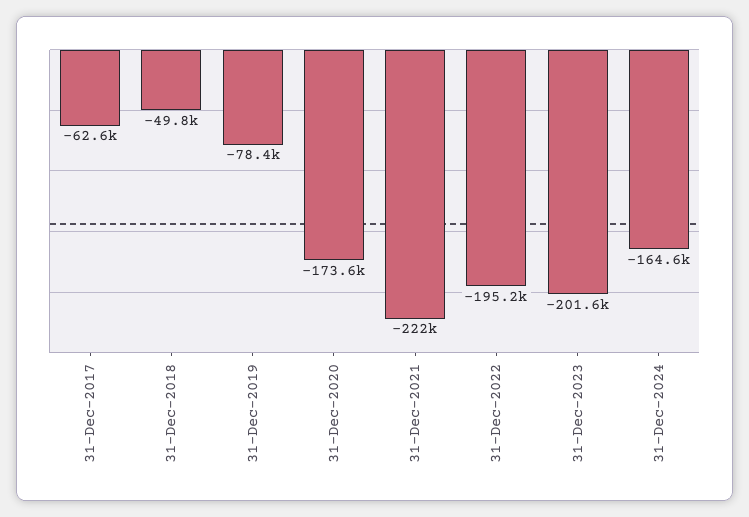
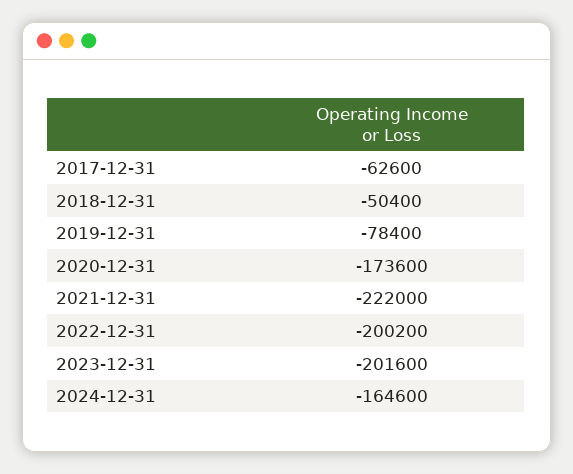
  {
    "31-Dec-2017": -62600,
-   "31-Dec-2018": -49800,
+   "31-Dec-2018": -50400,
    "31-Dec-2019": -78400,
    "31-Dec-2020": -173600,
    "31-Dec-2021": -222000,
-   "31-Dec-2022": -195200,
+   "31-Dec-2022": -200200,
    "31-Dec-2023": -201600,
    "31-Dec-2024": -164600
  }

